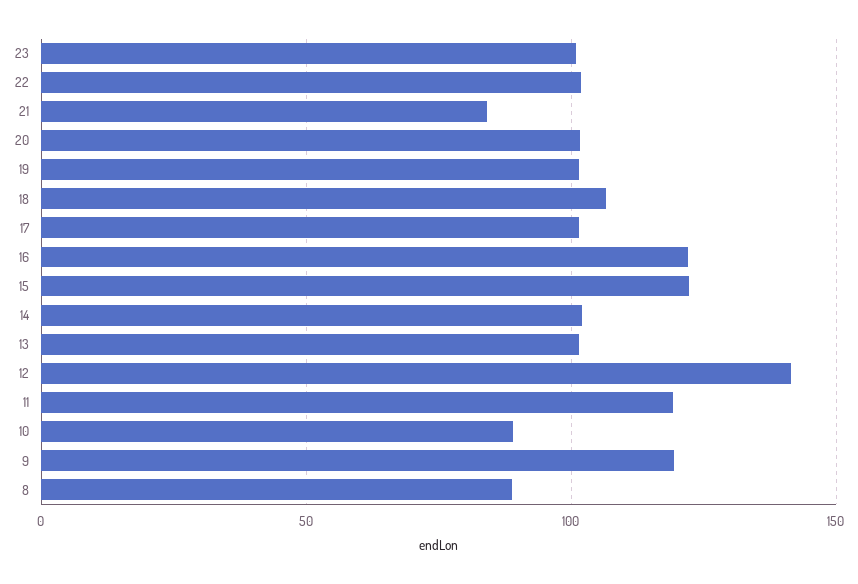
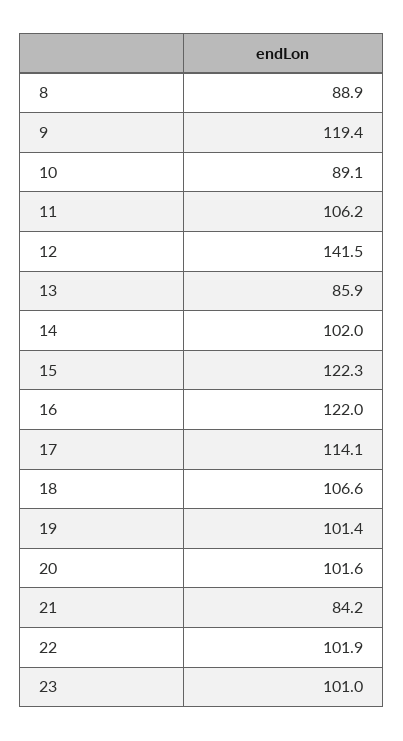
  {
    "23": 101,
    "22": 101.9,
    "21": 84.2,
    "20": 101.6,
    "19": 101.4,
    "18": 106.6,
-   "17": 100,
+   "17": 114.1,
    "16": 122,
    "15": 122.3,
    "14": 102,
-   "13": 100,
+   "13": 85.9,
    "12": 141.5,
-   "11": 120,
+   "11": 106.2,
    "10": 89.1,
    "9": 119.4,
    "8": 88.9
  }

